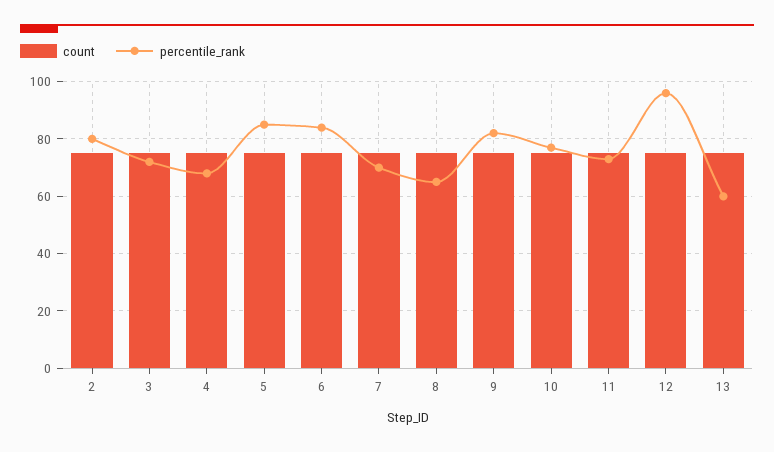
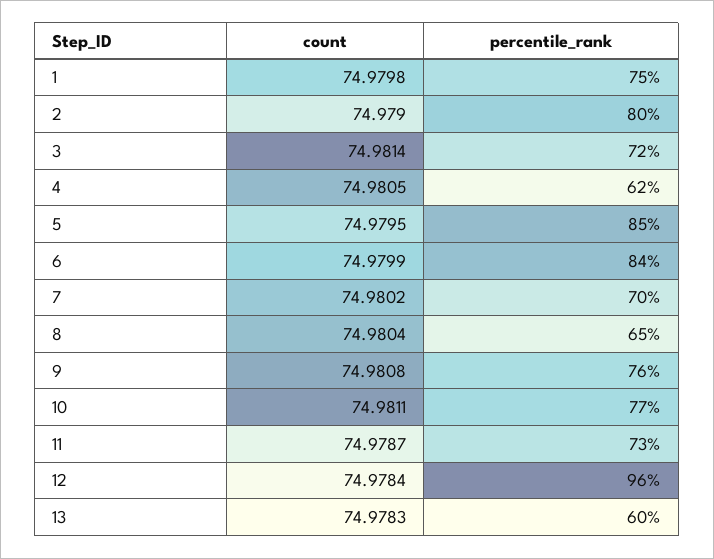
  {
    "count": {
      "2": 74.979,
      "3": 74.9814,
      "4": 74.9805,
      "5": 74.9795,
      "6": 74.9799,
      "7": 74.9802,
      "8": 74.9804,
      "9": 74.9808,
      "10": 74.9811,
      "11": 74.9787,
      "12": 74.9784,
-     "13": 74.9783
+     "13": 74.9783,
+     "1": 74.9798
    },
    "percentile_rank": {
      "2": 80,
      "3": 72,
-     "4": 67.5,
+     "4": 62,
      "5": 85,
      "6": 84,
      "7": 70,
      "8": 65,
-     "9": 82.5,
+     "9": 76,
      "10": 77,
      "11": 73,
      "12": 96,
-     "13": 60
+     "13": 60,
+     "1": 75
    }
  }

